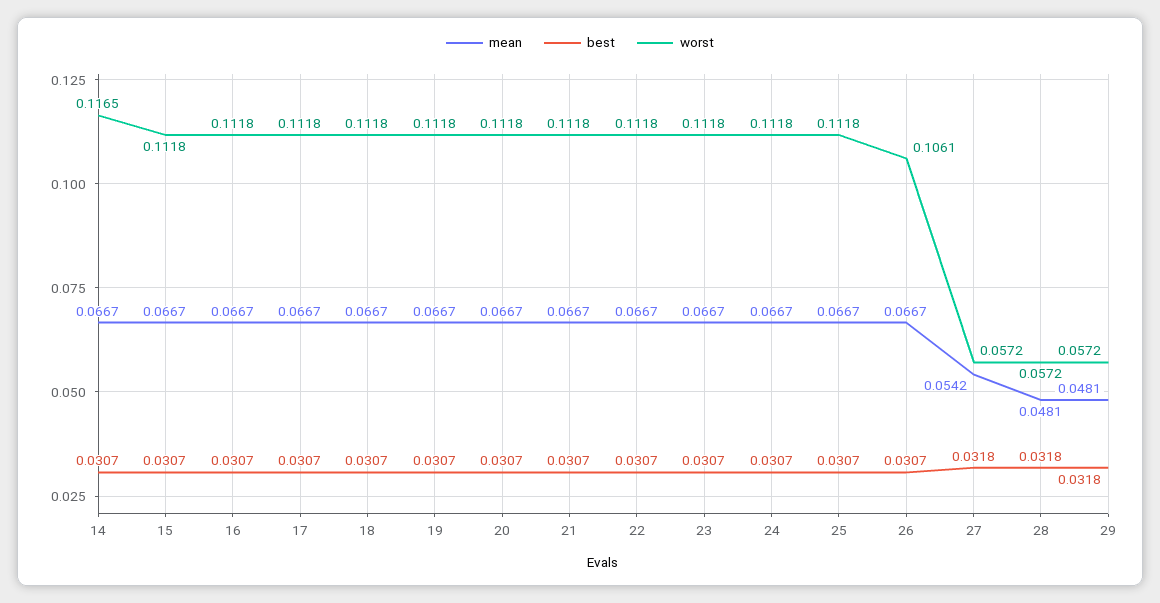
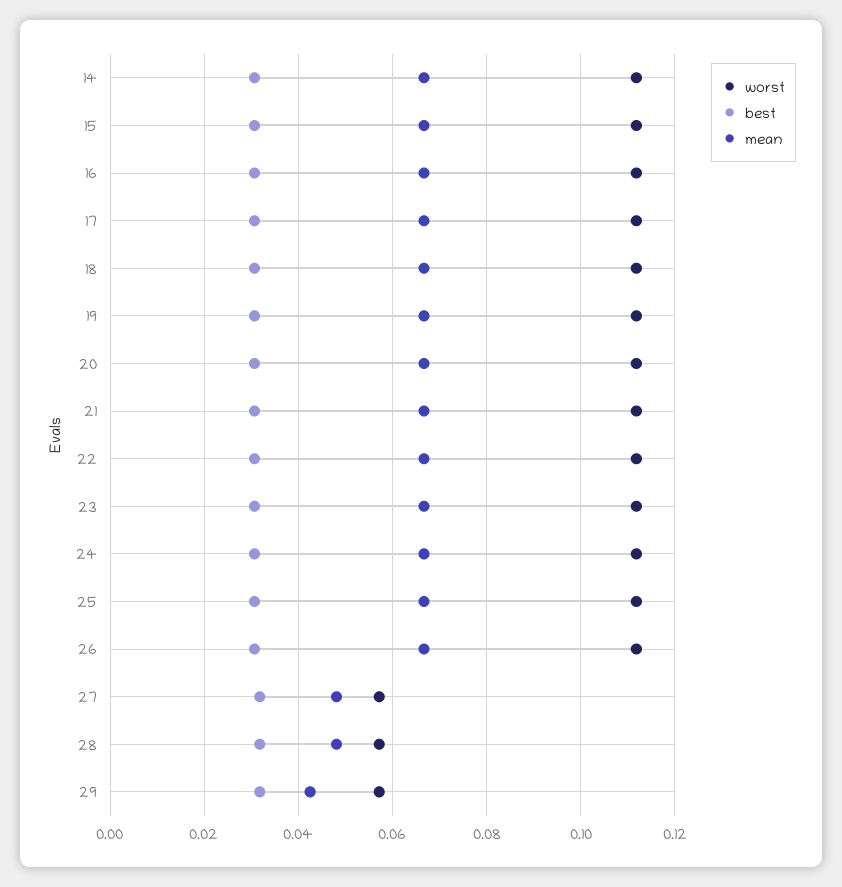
  {
    "mean": {
      "14": 0.0667,
      "15": 0.0667,
      "16": 0.0667,
      "17": 0.0667,
      "18": 0.0667,
      "19": 0.0667,
      "20": 0.0667,
      "21": 0.0667,
      "22": 0.0667,
      "23": 0.0667,
      "24": 0.0667,
      "25": 0.0667,
      "26": 0.0667,
-     "27": 0.0542,
+     "27": 0.048,
      "28": 0.0481,
-     "29": 0.0481
+     "29": 0.042
    },
    "best": {
      "14": 0.0307,
      "15": 0.0307,
      "16": 0.0307,
      "17": 0.0307,
      "18": 0.0307,
      "19": 0.0307,
      "20": 0.0307,
      "21": 0.0307,
      "22": 0.0307,
      "23": 0.0307,
      "24": 0.0307,
      "25": 0.0307,
      "26": 0.0307,
      "27": 0.0318,
      "28": 0.0318,
      "29": 0.0318
    },
    "worst": {
-     "14": 0.1165,
+     "14": 0.112,
      "15": 0.1118,
      "16": 0.1118,
      "17": 0.1118,
      "18": 0.1118,
      "19": 0.1118,
      "20": 0.1118,
      "21": 0.1118,
      "22": 0.1118,
      "23": 0.1118,
      "24": 0.1118,
      "25": 0.1118,
-     "26": 0.1061,
+     "26": 0.112,
      "27": 0.0572,
      "28": 0.0572,
      "29": 0.0572
    }
  }

